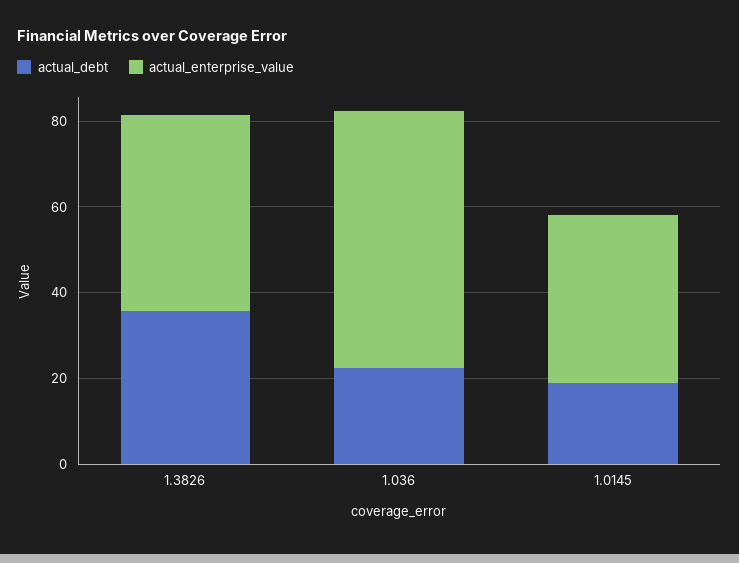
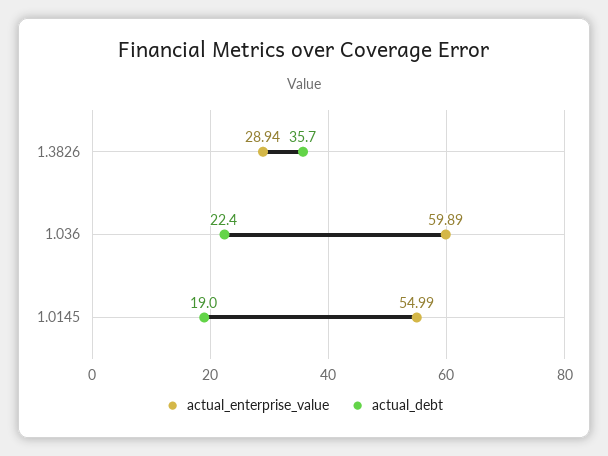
  {
    "actual_debt": {
      "1.3826": 35.7,
      "1.036": 22.4,
      "1.0145": 19
    },
    "actual_enterprise_value": {
-     "1.3826": 45,
+     "1.3826": 28.94,
      "1.036": 59.89,
-     "1.0145": 40
+     "1.0145": 54.99
    }
  }

